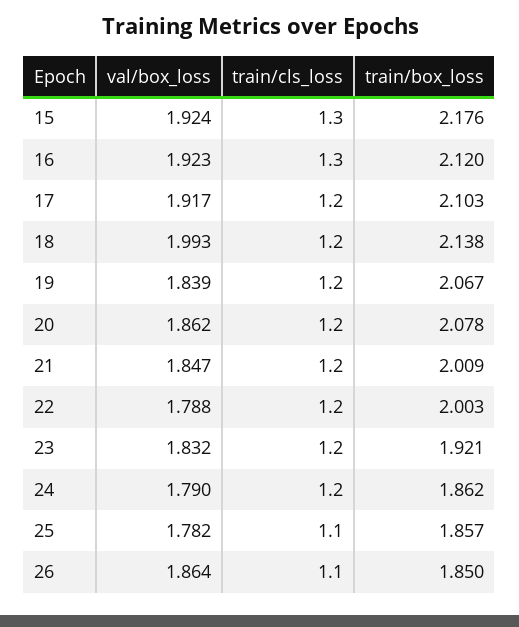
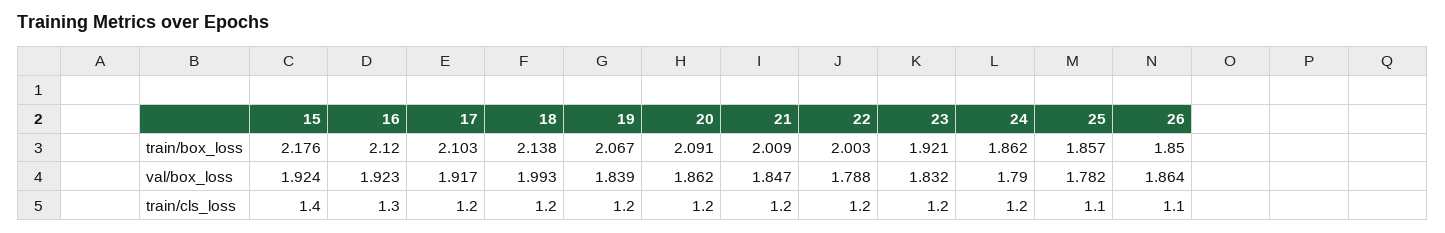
  {
    "val/box_loss": {
      "15": 1.924,
      "16": 1.923,
      "17": 1.917,
      "18": 1.993,
      "19": 1.839,
      "20": 1.862,
      "21": 1.847,
      "22": 1.788,
      "23": 1.832,
      "24": 1.79,
      "25": 1.782,
      "26": 1.864
    },
    "train/cls_loss": {
-     "15": 1.3,
+     "15": 1.4,
      "16": 1.3,
      "17": 1.2,
      "18": 1.2,
      "19": 1.2,
      "20": 1.2,
      "21": 1.2,
      "22": 1.2,
      "23": 1.2,
      "24": 1.2,
      "25": 1.1,
      "26": 1.1
    },
    "train/box_loss": {
      "15": 2.176,
      "16": 2.12,
      "17": 2.103,
      "18": 2.138,
      "19": 2.067,
-     "20": 2.078,
+     "20": 2.091,
      "21": 2.009,
      "22": 2.003,
      "23": 1.921,
      "24": 1.862,
      "25": 1.857,
      "26": 1.85
    }
  }

